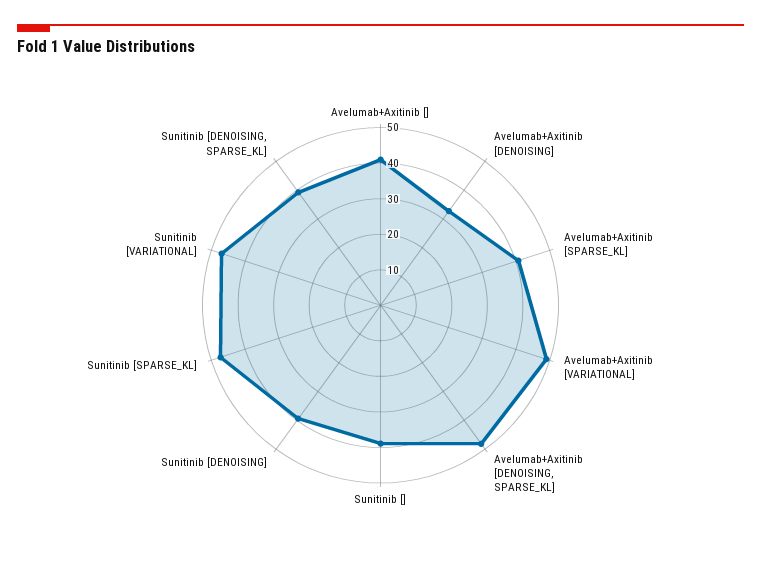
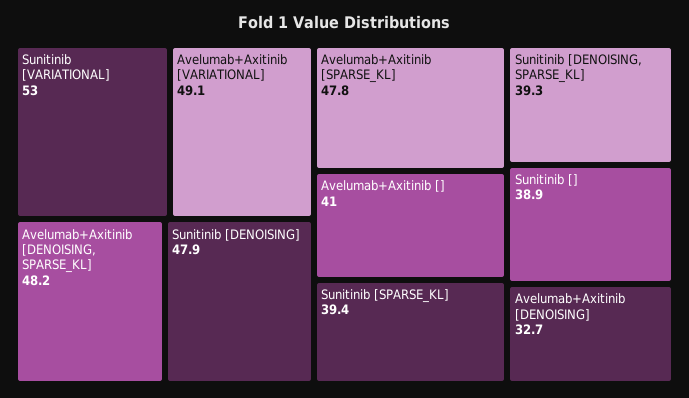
  {
    "Avelumab+Axitinib []": 41,
    "Avelumab+Axitinib [DENOISING]": 32.7,
-   "Avelumab+Axitinib [SPARSE_KL]": 40,
+   "Avelumab+Axitinib [SPARSE_KL]": 47.8,
    "Avelumab+Axitinib [VARIATIONAL]": 49.1,
    "Avelumab+Axitinib [DENOISING, SPARSE_KL]": 48.2,
    "Sunitinib []": 38.9,
-   "Sunitinib [DENOISING]": 40,
+   "Sunitinib [DENOISING]": 47.9,
-   "Sunitinib [SPARSE_KL]": 47.5,
+   "Sunitinib [SPARSE_KL]": 39.4,
-   "Sunitinib [VARIATIONAL]": 47.5,
+   "Sunitinib [VARIATIONAL]": 53,
    "Sunitinib [DENOISING, SPARSE_KL]": 39.3
  }

